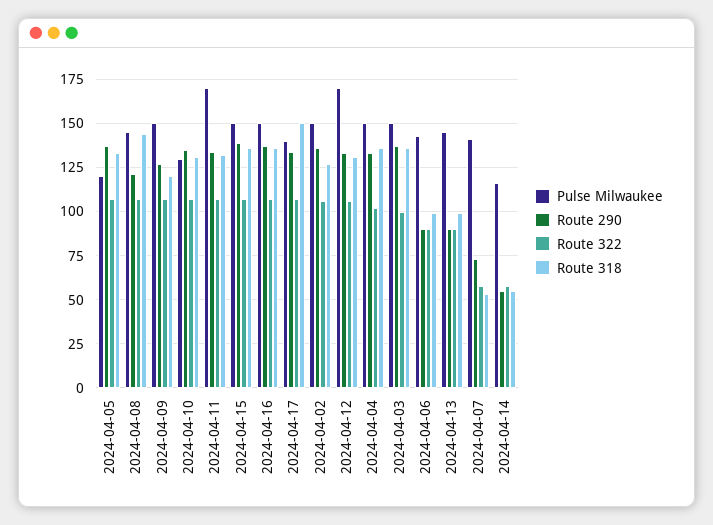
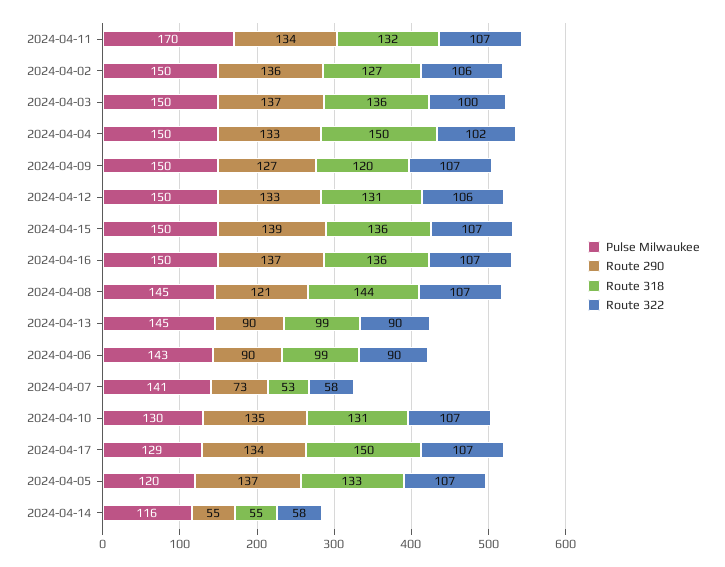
  {
    "Pulse Milwaukee": {
      "2024-04-05": 120,
      "2024-04-08": 145,
      "2024-04-09": 150,
      "2024-04-10": 130,
      "2024-04-11": 170,
      "2024-04-15": 150,
      "2024-04-16": 150,
-     "2024-04-17": 140,
+     "2024-04-17": 129,
      "2024-04-02": 150,
-     "2024-04-12": 170,
+     "2024-04-12": 150,
      "2024-04-04": 150,
      "2024-04-03": 150,
      "2024-04-06": 143,
      "2024-04-13": 145,
      "2024-04-07": 141,
      "2024-04-14": 116
    },
    "Route 290": {
      "2024-04-05": 137,
      "2024-04-08": 121,
      "2024-04-09": 127,
      "2024-04-10": 135,
      "2024-04-11": 134,
      "2024-04-15": 139,
      "2024-04-16": 137,
      "2024-04-17": 134,
      "2024-04-02": 136,
      "2024-04-12": 133,
      "2024-04-04": 133,
      "2024-04-03": 137,
      "2024-04-06": 90,
      "2024-04-13": 90,
      "2024-04-07": 73,
      "2024-04-14": 55
    },
    "Route 322": {
      "2024-04-05": 107,
      "2024-04-08": 107,
      "2024-04-09": 107,
      "2024-04-10": 107,
      "2024-04-11": 107,
      "2024-04-15": 107,
      "2024-04-16": 107,
      "2024-04-17": 107,
      "2024-04-02": 106,
      "2024-04-12": 106,
      "2024-04-04": 102,
      "2024-04-03": 100,
      "2024-04-06": 90,
      "2024-04-13": 90,
      "2024-04-07": 58,
      "2024-04-14": 58
    },
    "Route 318": {
      "2024-04-05": 133,
      "2024-04-08": 144,
      "2024-04-09": 120,
      "2024-04-10": 131,
      "2024-04-11": 132,
      "2024-04-15": 136,
      "2024-04-16": 136,
      "2024-04-17": 150,
      "2024-04-02": 127,
      "2024-04-12": 131,
-     "2024-04-04": 135,
+     "2024-04-04": 150,
      "2024-04-03": 136,
      "2024-04-06": 99,
      "2024-04-13": 99,
      "2024-04-07": 53,
      "2024-04-14": 55
    }
  }

